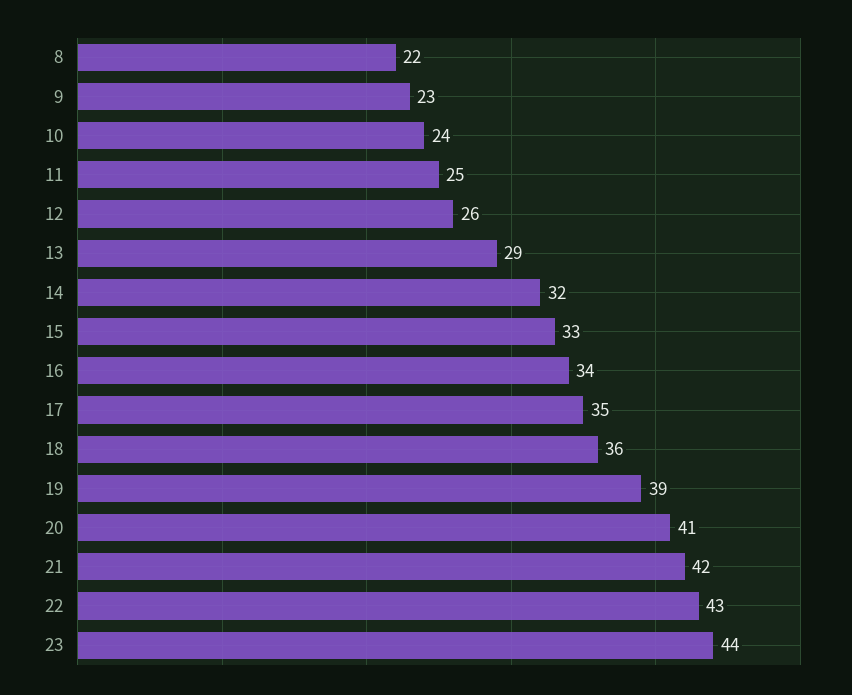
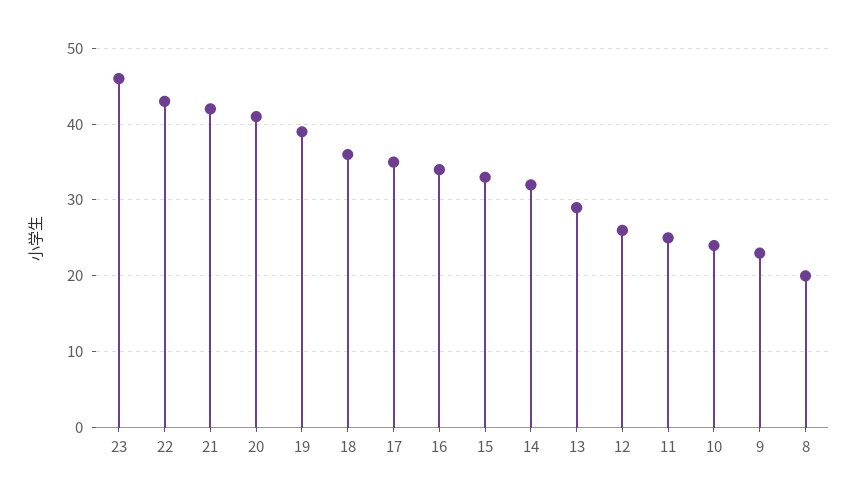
  {
-   "8": 22,
+   "8": 20,
    "9": 23,
    "10": 24,
    "11": 25,
    "12": 26,
    "13": 29,
    "14": 32,
    "15": 33,
    "16": 34,
    "17": 35,
    "18": 36,
    "19": 39,
    "20": 41,
    "21": 42,
    "22": 43,
-   "23": 44
+   "23": 46
  }

